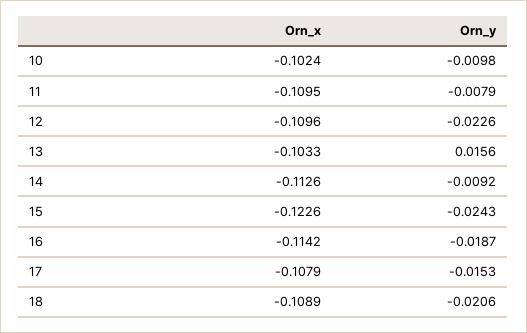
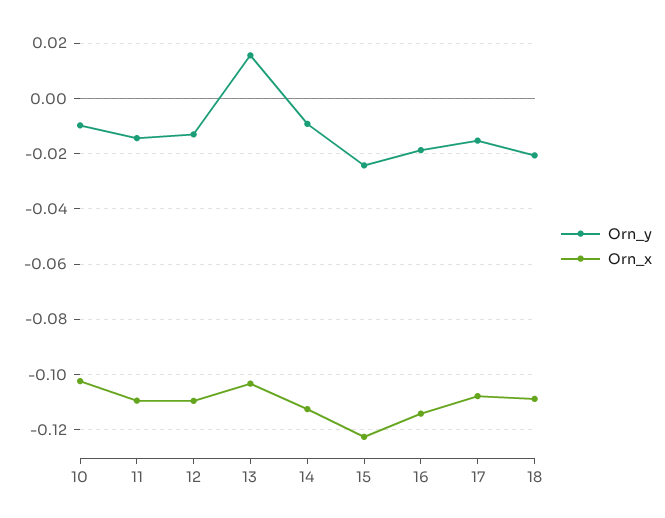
  {
    "Orn_x": {
      "10": -0.1024,
      "11": -0.1095,
      "12": -0.1096,
      "13": -0.1033,
      "14": -0.1126,
      "15": -0.1226,
      "16": -0.1142,
      "17": -0.1079,
      "18": -0.1089
    },
    "Orn_y": {
      "10": -0.0098,
-     "11": -0.0079,
+     "11": -0.015,
-     "12": -0.0226,
+     "12": -0.0125,
      "13": 0.0156,
      "14": -0.0092,
      "15": -0.0243,
      "16": -0.0187,
      "17": -0.0153,
      "18": -0.0206
    }
  }

